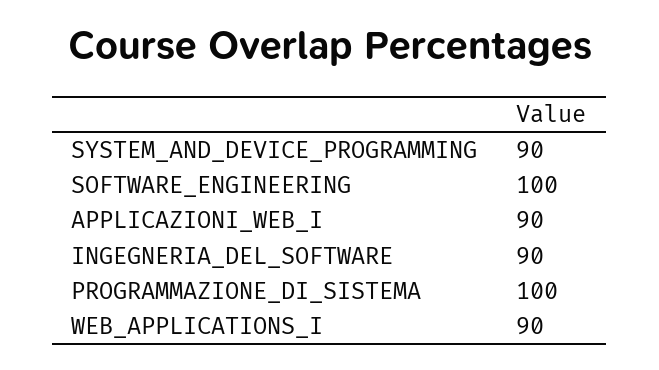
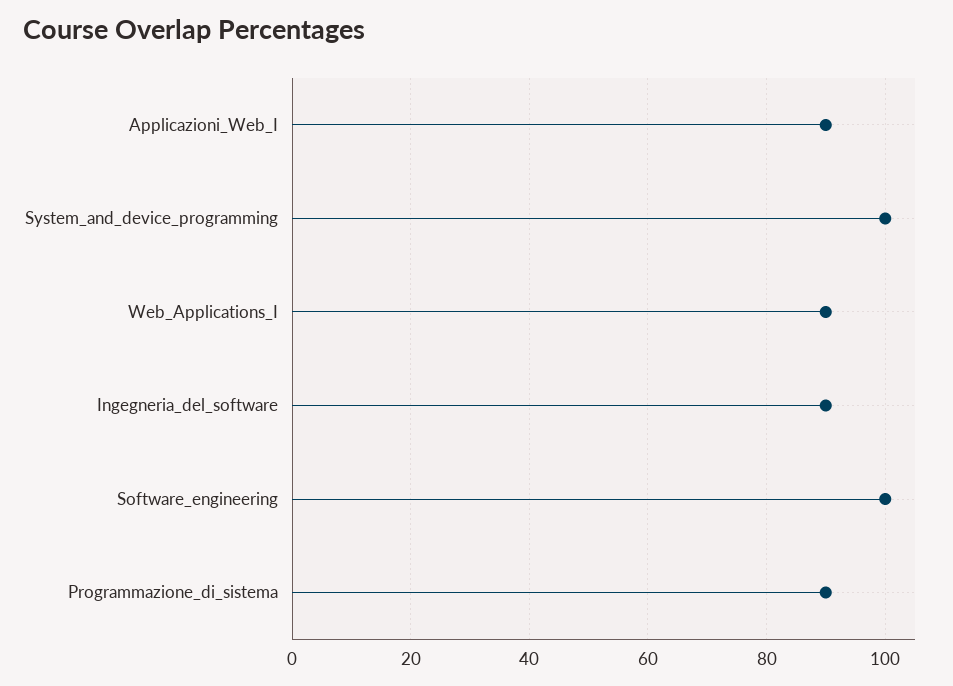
  {
-   "SYSTEM_AND_DEVICE_PROGRAMMING": 90,
+   "SYSTEM_AND_DEVICE_PROGRAMMING": 100,
    "SOFTWARE_ENGINEERING": 100,
    "APPLICAZIONI_WEB_I": 90,
    "INGEGNERIA_DEL_SOFTWARE": 90,
-   "PROGRAMMAZIONE_DI_SISTEMA": 100,
+   "PROGRAMMAZIONE_DI_SISTEMA": 90,
    "WEB_APPLICATIONS_I": 90
  }

